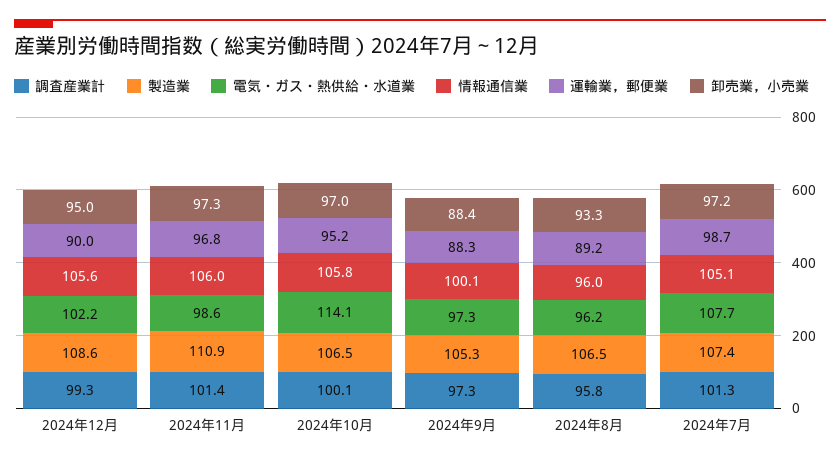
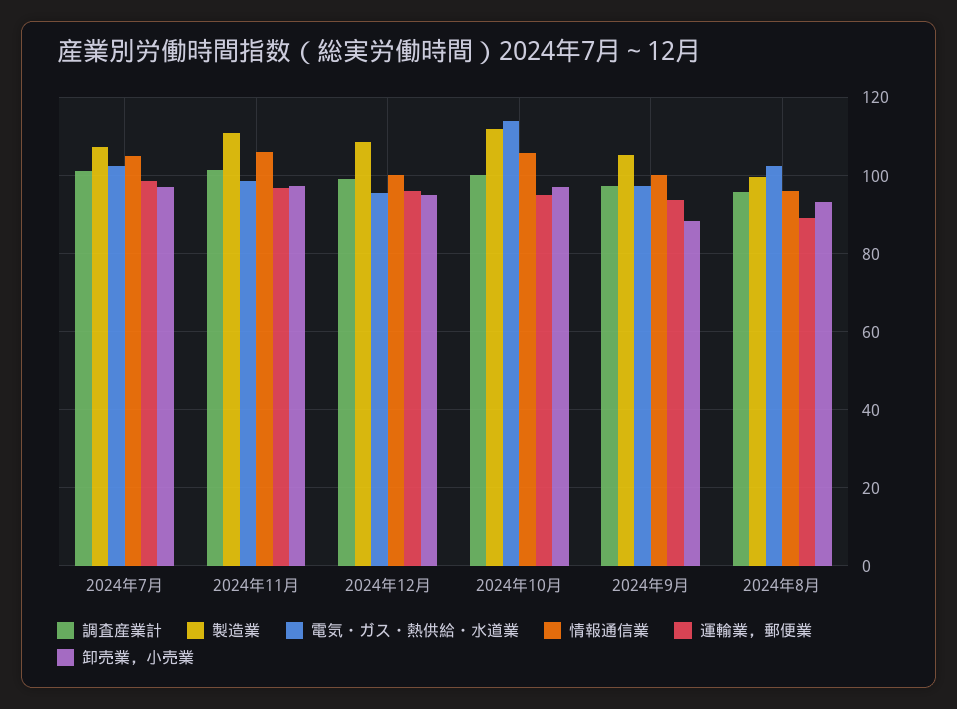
  {
    "調査産業計": {
      "2024年12月": 99.3,
      "2024年11月": 101.4,
      "2024年10月": 100.1,
      "2024年9月": 97.3,
      "2024年8月": 95.8,
      "2024年7月": 101.3
    },
    "製造業": {
      "2024年12月": 108.6,
      "2024年11月": 110.9,
-     "2024年10月": 106.5,
+     "2024年10月": 112,
      "2024年9月": 105.3,
-     "2024年8月": 106.5,
+     "2024年8月": 100,
      "2024年7月": 107.4
    },
    "電気・ガス・熱供給・水道業": {
-     "2024年12月": 102.2,
+     "2024年12月": 96,
      "2024年11月": 98.6,
      "2024年10月": 114.1,
      "2024年9月": 97.3,
-     "2024年8月": 96.2,
+     "2024年8月": 102,
-     "2024年7月": 107.7
+     "2024年7月": 102
    },
    "情報通信業": {
-     "2024年12月": 105.6,
+     "2024年12月": 100,
      "2024年11月": 106,
      "2024年10月": 105.8,
      "2024年9月": 100.1,
      "2024年8月": 96,
      "2024年7月": 105.1
    },
    "運輸業，郵便業": {
-     "2024年12月": 90,
+     "2024年12月": 96,
      "2024年11月": 96.8,
      "2024年10月": 95.2,
-     "2024年9月": 88.3,
+     "2024年9月": 94,
      "2024年8月": 89.2,
      "2024年7月": 98.7
    },
    "卸売業，小売業": {
      "2024年12月": 95,
      "2024年11月": 97.3,
      "2024年10月": 97,
      "2024年9月": 88.4,
      "2024年8月": 93.3,
      "2024年7月": 97.2
    }
  }

